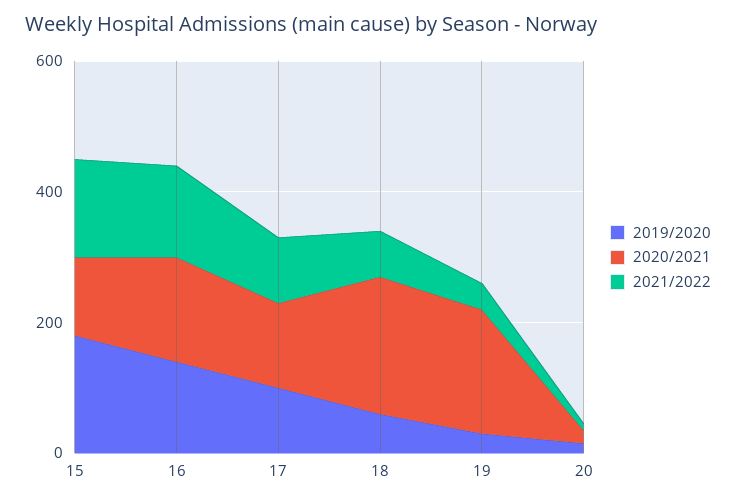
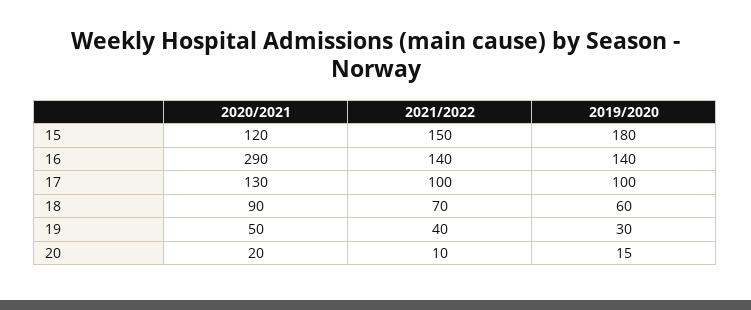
  {
    "2019/2020": {
      "15": 180,
      "16": 140,
      "17": 100,
      "18": 60,
      "19": 30,
      "20": 15
    },
    "2020/2021": {
      "15": 120,
-     "16": 150,
+     "16": 290,
      "17": 130,
-     "18": 200,
+     "18": 90,
-     "19": 200,
+     "19": 50,
      "20": 20
    },
    "2021/2022": {
      "15": 150,
      "16": 140,
      "17": 100,
      "18": 70,
      "19": 40,
      "20": 10
    }
  }

